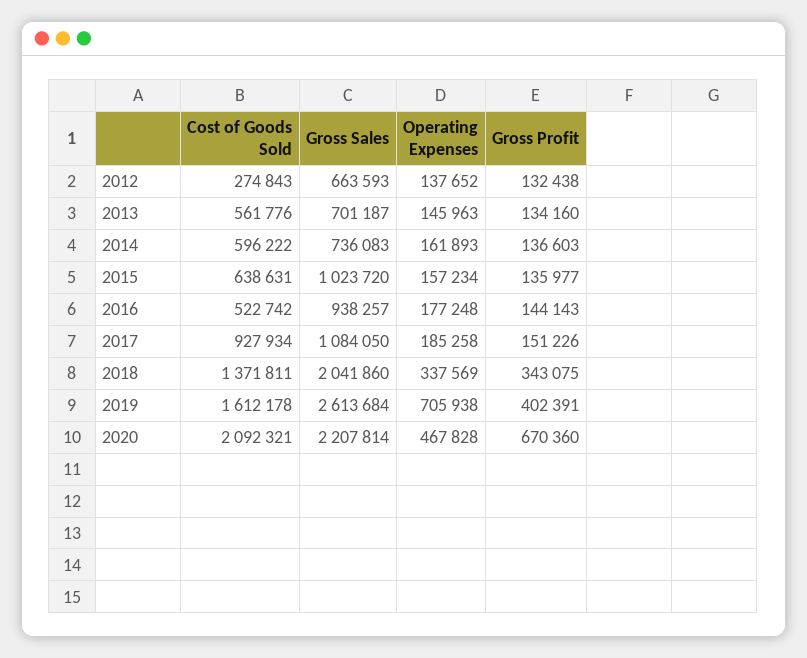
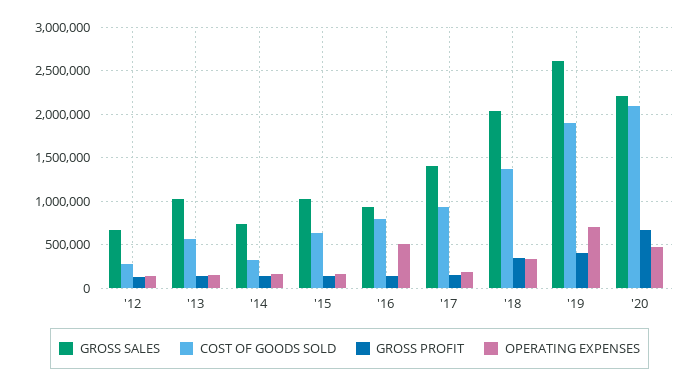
  {
    "Cost of Goods Sold": {
      "2012": 274843,
      "2013": 561776,
-     "2014": 596222,
+     "2014": 300000,
      "2015": 638631,
-     "2016": 522742,
+     "2016": 800000,
      "2017": 927934,
      "2018": 1371811,
-     "2019": 1612178,
+     "2019": 1900000,
      "2020": 2092321
    },
    "Gross Sales": {
      "2012": 663593,
-     "2013": 701187,
+     "2013": 1000000,
      "2014": 736083,
      "2015": 1023720,
      "2016": 938257,
-     "2017": 1084050,
+     "2017": 1400000,
      "2018": 2041860,
      "2019": 2613684,
      "2020": 2207814
    },
    "Operating Expenses": {
      "2012": 137652,
      "2013": 145963,
      "2014": 161893,
      "2015": 157234,
-     "2016": 177248,
+     "2016": 500000,
      "2017": 185258,
      "2018": 337569,
      "2019": 705938,
      "2020": 467828
    },
    "Gross Profit": {
      "2012": 132438,
      "2013": 134160,
      "2014": 136603,
      "2015": 135977,
      "2016": 144143,
      "2017": 151226,
      "2018": 343075,
      "2019": 402391,
      "2020": 670360
    }
  }

